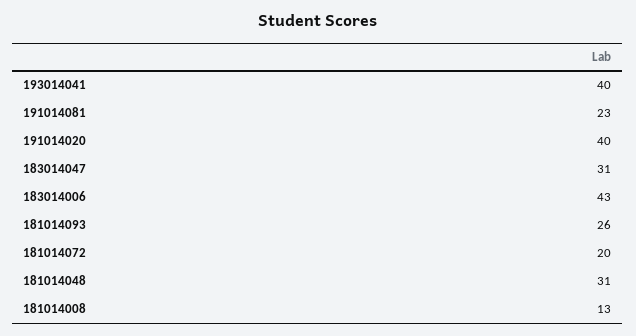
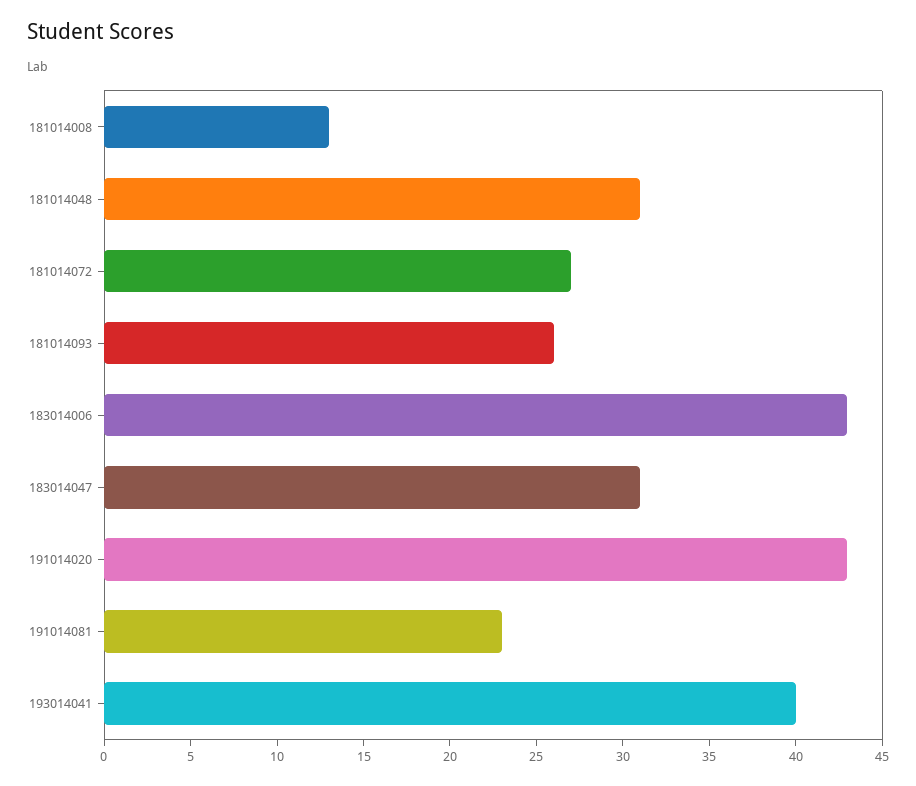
  {
    "193014041": 40,
    "191014081": 23,
-   "191014020": 40,
+   "191014020": 43,
    "183014047": 31,
    "183014006": 43,
    "181014093": 26,
-   "181014072": 20,
+   "181014072": 27,
    "181014048": 31,
    "181014008": 13
  }

